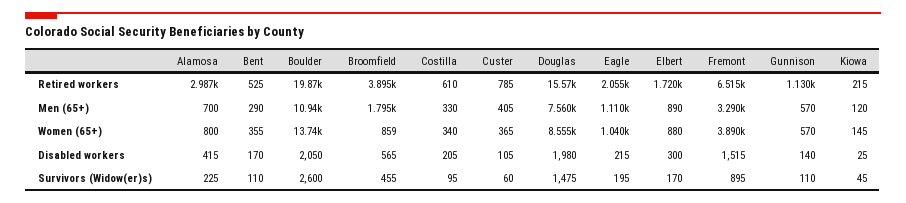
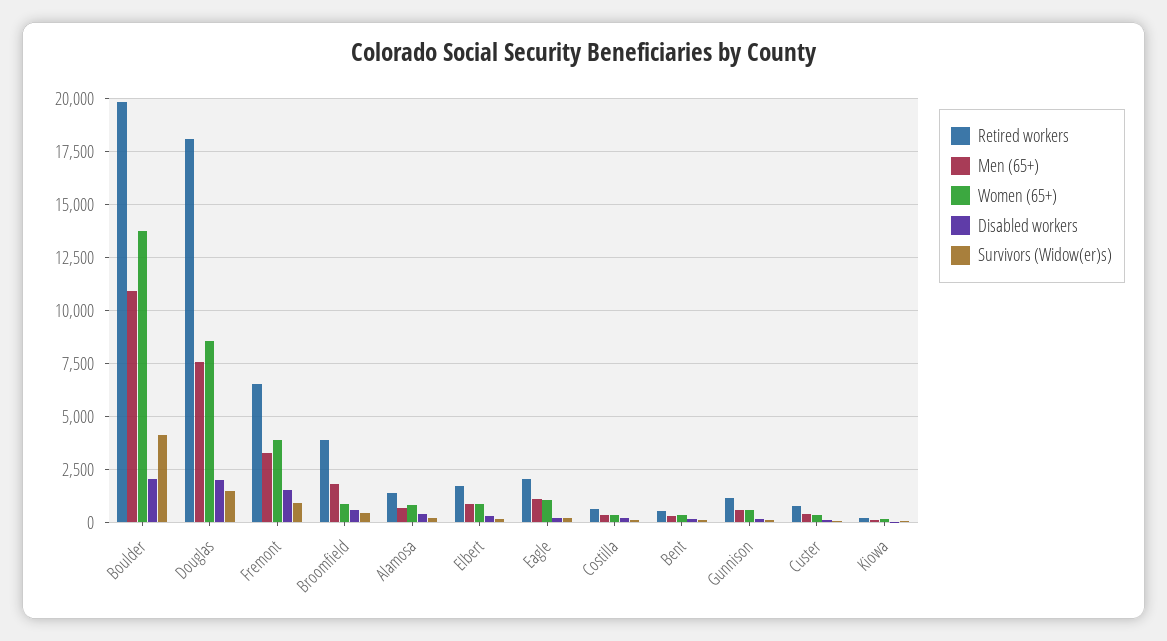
  {
    "Retired workers": {
-     "Alamosa": 2987,
+     "Alamosa": 1500,
      "Bent": 525,
      "Boulder": 19870,
      "Broomfield": 3895,
      "Costilla": 610,
      "Custer": 785,
-     "Douglas": 15570,
+     "Douglas": 18000,
      "Eagle": 2055,
      "Elbert": 1720,
      "Fremont": 6515,
      "Gunnison": 1130,
      "Kiowa": 215
    },
    "Men (65+)": {
      "Alamosa": 700,
      "Bent": 290,
      "Boulder": 10940,
      "Broomfield": 1795,
      "Costilla": 330,
      "Custer": 405,
      "Douglas": 7560,
      "Eagle": 1110,
      "Elbert": 890,
      "Fremont": 3290,
      "Gunnison": 570,
      "Kiowa": 120
    },
    "Women (65+)": {
      "Alamosa": 800,
      "Bent": 355,
      "Boulder": 13740,
      "Broomfield": 859,
      "Costilla": 340,
      "Custer": 365,
      "Douglas": 8555,
      "Eagle": 1040,
      "Elbert": 880,
      "Fremont": 3890,
      "Gunnison": 570,
      "Kiowa": 145
    },
    "Disabled workers": {
      "Alamosa": 415,
      "Bent": 170,
      "Boulder": 2050,
      "Broomfield": 565,
      "Costilla": 205,
      "Custer": 105,
      "Douglas": 1980,
      "Eagle": 215,
      "Elbert": 300,
      "Fremont": 1515,
      "Gunnison": 140,
      "Kiowa": 25
    },
    "Survivors (Widow(er)s)": {
      "Alamosa": 225,
      "Bent": 110,
-     "Boulder": 2600,
+     "Boulder": 4000,
      "Broomfield": 455,
      "Costilla": 95,
      "Custer": 60,
      "Douglas": 1475,
      "Eagle": 195,
      "Elbert": 170,
      "Fremont": 895,
      "Gunnison": 110,
      "Kiowa": 45
    }
  }

